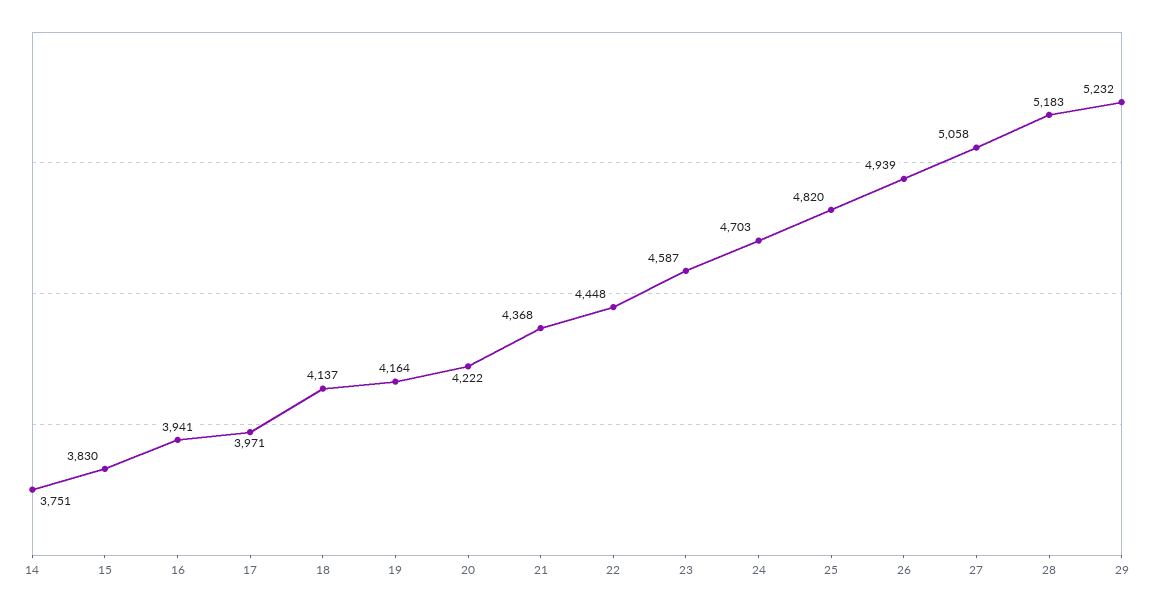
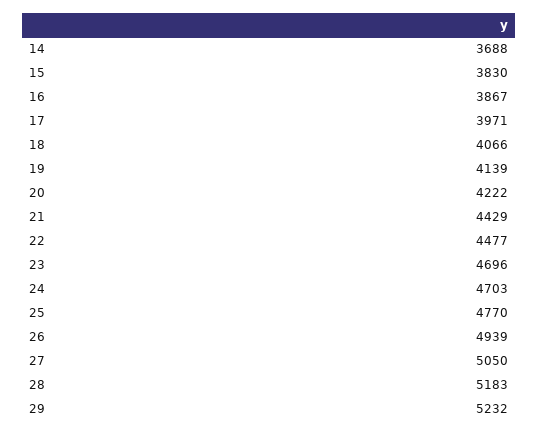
  {
-   "14": 3751,
+   "14": 3688,
    "15": 3830,
-   "16": 3941,
+   "16": 3867,
    "17": 3971,
-   "18": 4137,
+   "18": 4066,
-   "19": 4164,
+   "19": 4139,
    "20": 4222,
-   "21": 4368,
+   "21": 4429,
-   "22": 4448,
+   "22": 4477,
-   "23": 4587,
+   "23": 4696,
    "24": 4703,
-   "25": 4820,
+   "25": 4770,
    "26": 4939,
-   "27": 5058,
+   "27": 5050,
    "28": 5183,
    "29": 5232
  }

